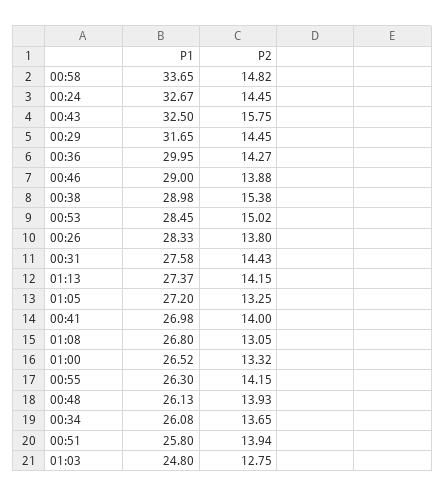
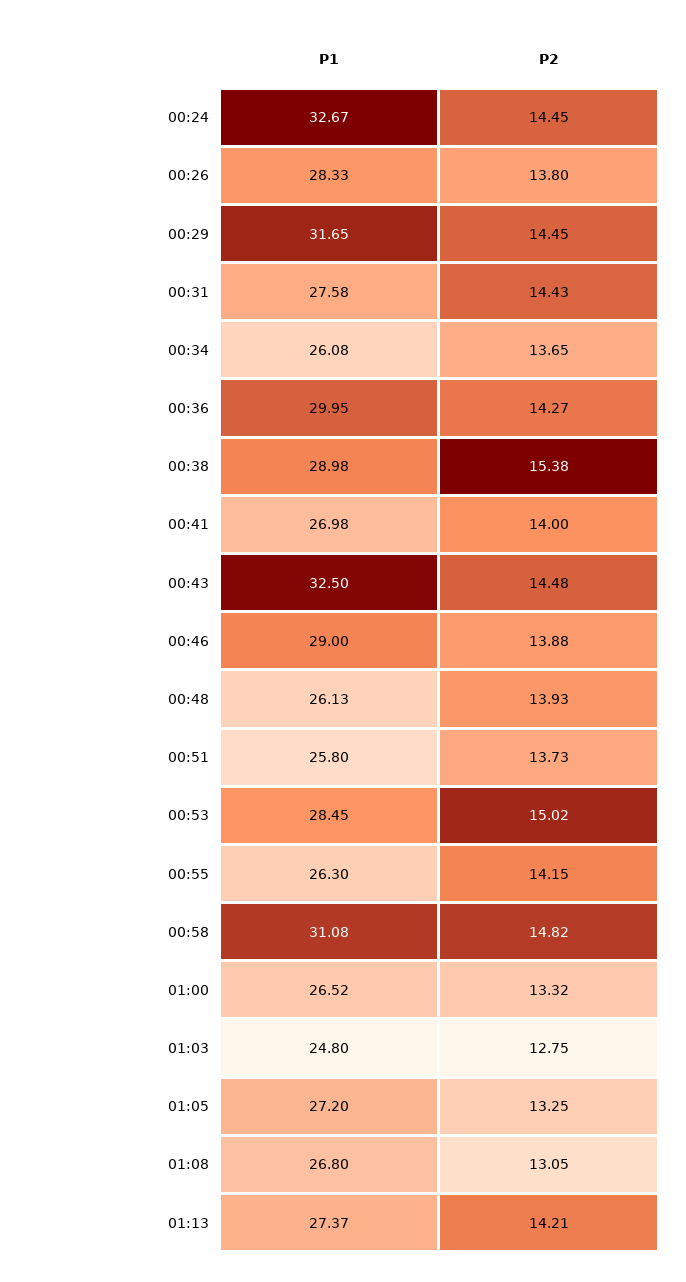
  {
    "P1": {
-     "00:58": 33.65,
+     "00:58": 31.08,
      "00:24": 32.67,
      "00:43": 32.5,
      "00:29": 31.65,
      "00:36": 29.95,
      "00:46": 29,
      "00:38": 28.98,
      "00:53": 28.45,
      "00:26": 28.33,
      "00:31": 27.58,
      "01:13": 27.37,
      "01:05": 27.2,
      "00:41": 26.98,
      "01:08": 26.8,
      "01:00": 26.52,
      "00:55": 26.3,
      "00:48": 26.13,
      "00:34": 26.08,
      "00:51": 25.8,
      "01:03": 24.8
    },
    "P2": {
      "00:58": 14.82,
      "00:24": 14.45,
-     "00:43": 15.75,
+     "00:43": 14.48,
      "00:29": 14.45,
      "00:36": 14.27,
      "00:46": 13.88,
      "00:38": 15.38,
      "00:53": 15.02,
      "00:26": 13.8,
      "00:31": 14.43,
-     "01:13": 14.15,
+     "01:13": 14.21,
      "01:05": 13.25,
      "00:41": 14,
      "01:08": 13.05,
      "01:00": 13.32,
      "00:55": 14.15,
      "00:48": 13.93,
      "00:34": 13.65,
-     "00:51": 13.94,
+     "00:51": 13.73,
      "01:03": 12.75
    }
  }

